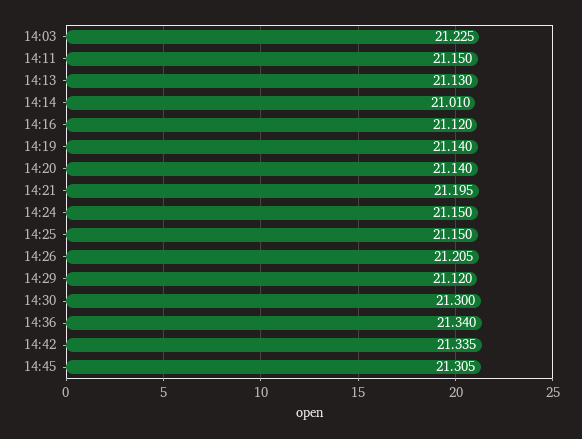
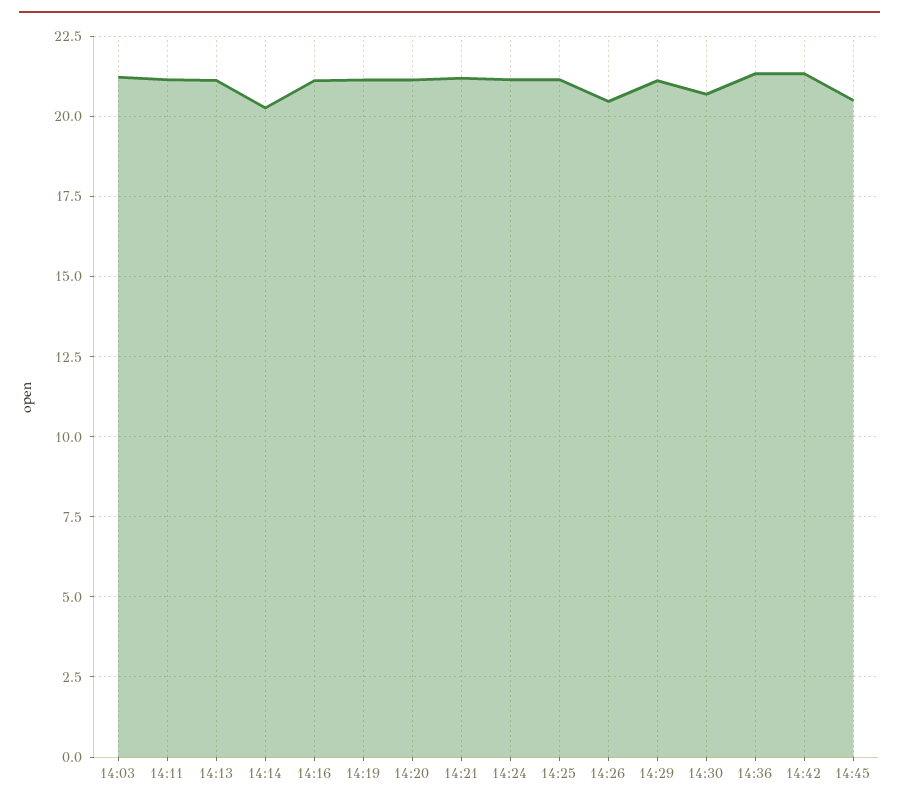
  {
    "14:03": 21.225,
    "14:11": 21.15,
    "14:13": 21.13,
-   "14:14": 21.01,
+   "14:14": 20.25,
    "14:16": 21.12,
    "14:19": 21.14,
    "14:20": 21.14,
    "14:21": 21.195,
    "14:24": 21.15,
    "14:25": 21.15,
-   "14:26": 21.205,
+   "14:26": 20.5,
    "14:29": 21.12,
-   "14:30": 21.3,
+   "14:30": 20.75,
    "14:36": 21.34,
    "14:42": 21.335,
-   "14:45": 21.305
+   "14:45": 20.5
  }

